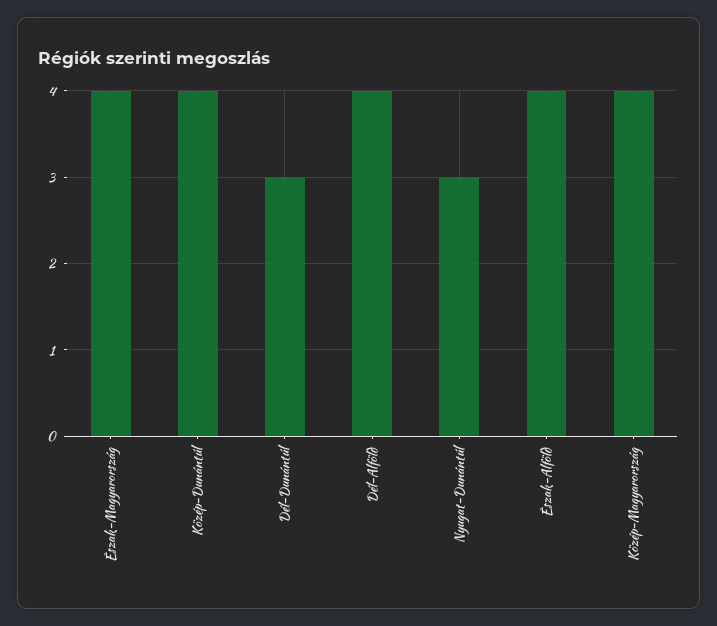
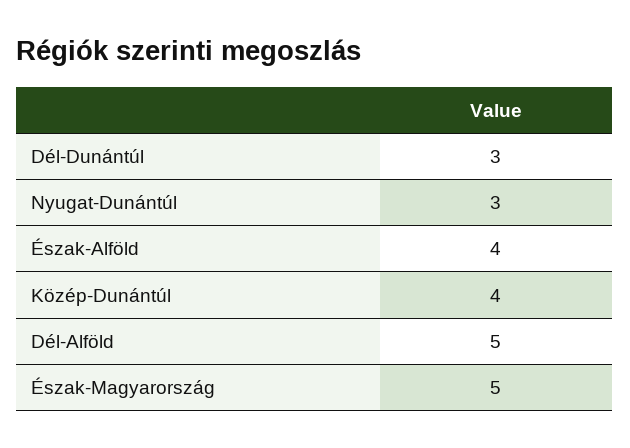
  {
-   "Észak-Magyarország": 4,
+   "Észak-Magyarország": 5,
    "Közép-Dunántúl": 4,
    "Dél-Dunántúl": 3,
-   "Dél-Alföld": 4,
+   "Dél-Alföld": 5,
    "Nyugat-Dunántúl": 3,
-   "Észak-Alföld": 4,
+   "Észak-Alföld": 4
-   "Közép-Magyarország": 4
  }

